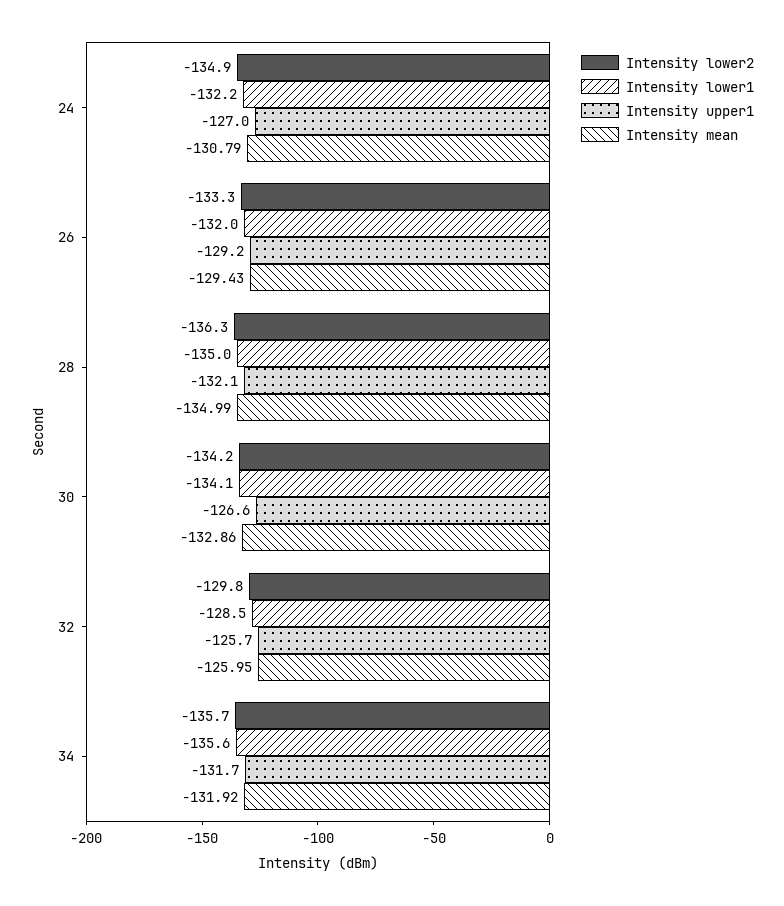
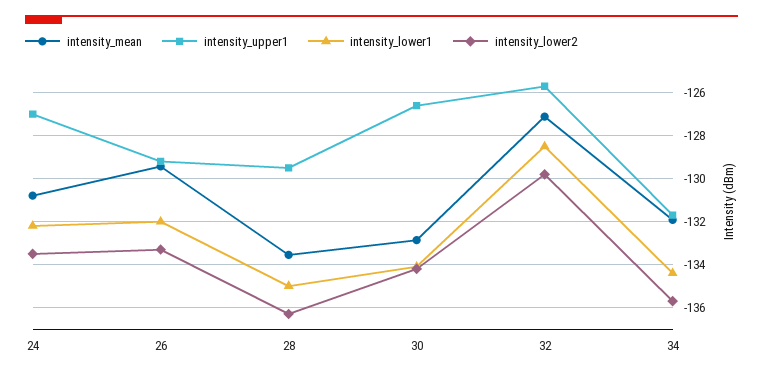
  {
    "Intensity lower2": {
-     "24": -134.9,
+     "24": -133.5,
      "26": -133.3,
      "28": -136.3,
      "30": -134.2,
      "32": -129.8,
      "34": -135.7
    },
    "Intensity lower1": {
      "24": -132.2,
      "26": -132,
      "28": -135,
      "30": -134.1,
      "32": -128.5,
-     "34": -135.6
+     "34": -134.5
    },
    "Intensity upper1": {
      "24": -127,
      "26": -129.2,
-     "28": -132.1,
+     "28": -129.5,
      "30": -126.6,
      "32": -125.7,
      "34": -131.7
    },
    "Intensity mean": {
      "24": -130.79,
      "26": -129.43,
-     "28": -134.99,
+     "28": -133.5,
      "30": -132.86,
-     "32": -125.95,
+     "32": -127,
      "34": -131.92
    }
  }

